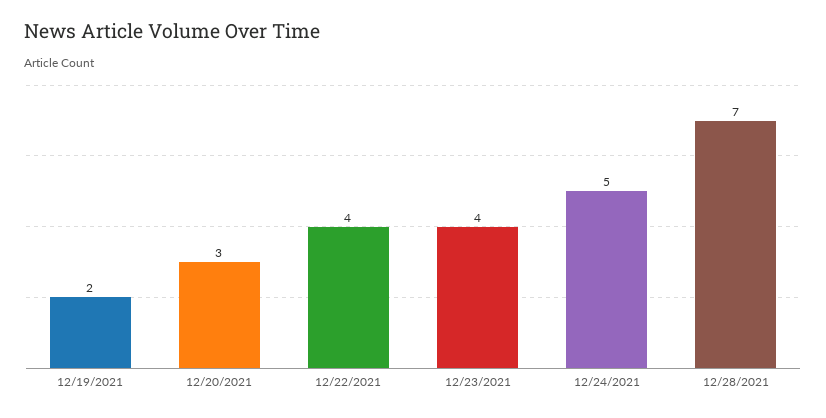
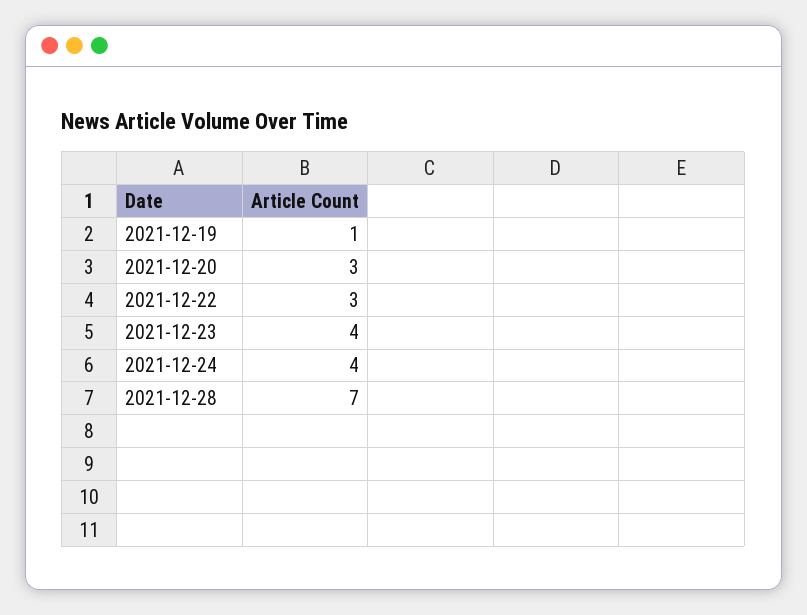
  {
-   "12/19/2021": 2,
+   "12/19/2021": 1,
    "12/20/2021": 3,
-   "12/22/2021": 4,
+   "12/22/2021": 3,
    "12/23/2021": 4,
-   "12/24/2021": 5,
+   "12/24/2021": 4,
    "12/28/2021": 7
  }

